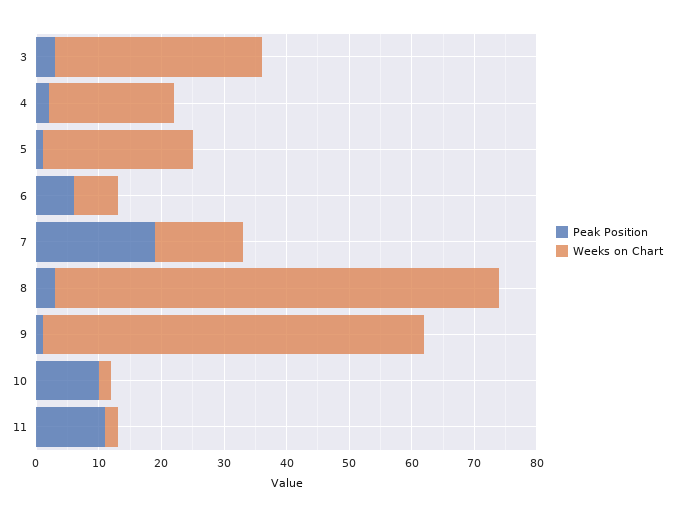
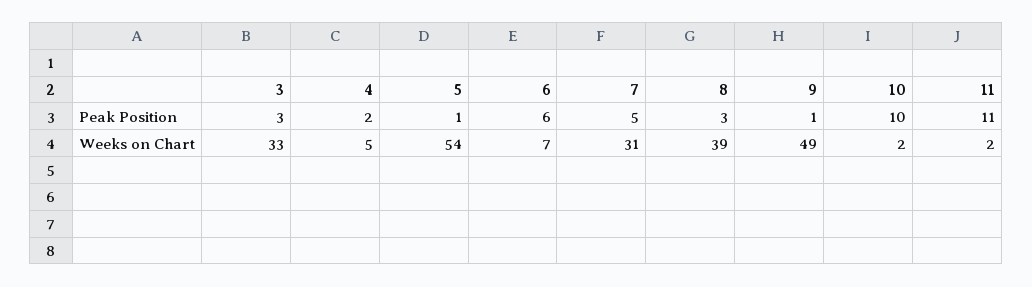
  {
    "Peak Position": {
      "3": 3,
      "4": 2,
      "5": 1,
      "6": 6,
-     "7": 20,
+     "7": 5,
      "8": 3,
      "9": 1,
      "10": 10,
      "11": 11
    },
    "Weeks on Chart": {
      "3": 33,
-     "4": 20,
+     "4": 5,
-     "5": 25,
+     "5": 54,
      "6": 7,
-     "7": 15,
+     "7": 31,
-     "8": 70,
+     "8": 39,
-     "9": 60,
+     "9": 49,
      "10": 2,
      "11": 2
    }
  }

